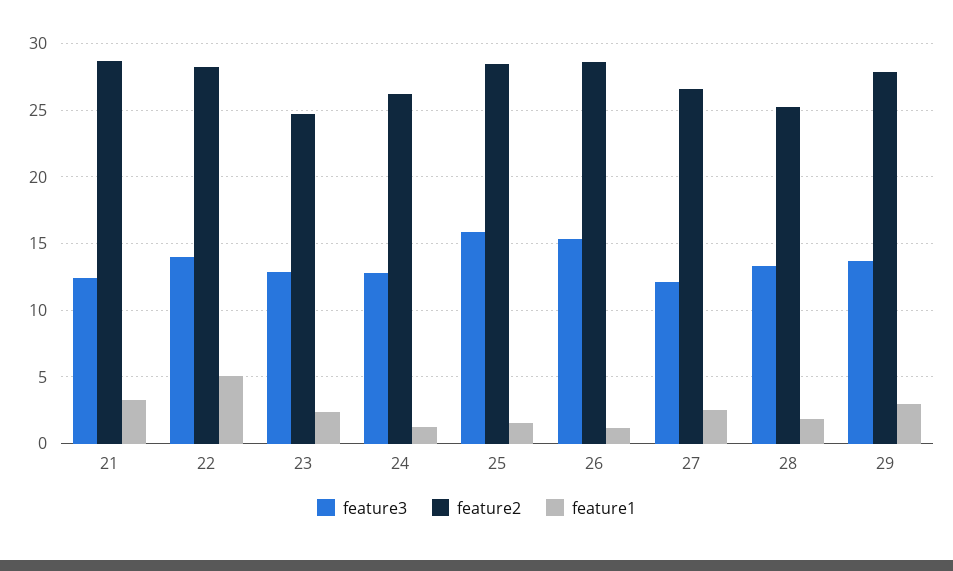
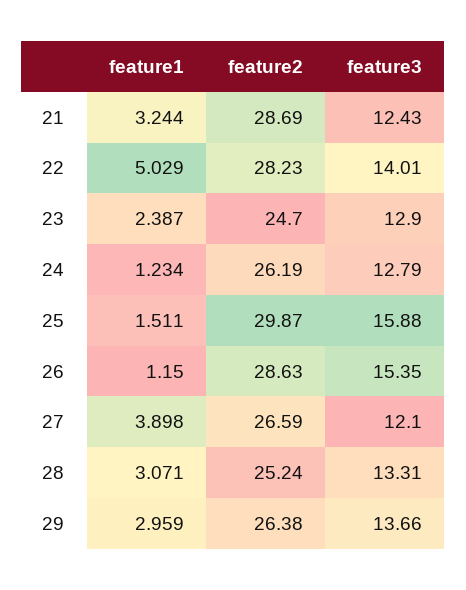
  {
    "feature3": {
      "21": 12.43,
      "22": 14.01,
      "23": 12.9,
      "24": 12.79,
      "25": 15.88,
      "26": 15.35,
      "27": 12.1,
      "28": 13.31,
      "29": 13.66
    },
    "feature2": {
      "21": 28.69,
      "22": 28.23,
      "23": 24.7,
      "24": 26.19,
-     "25": 28.5,
+     "25": 29.87,
      "26": 28.63,
      "27": 26.59,
      "28": 25.24,
-     "29": 28
+     "29": 26.38
    },
    "feature1": {
      "21": 3.244,
      "22": 5.029,
      "23": 2.387,
      "24": 1.234,
      "25": 1.511,
      "26": 1.15,
-     "27": 2.5,
+     "27": 3.898,
-     "28": 2,
+     "28": 3.071,
      "29": 2.959
    }
  }

